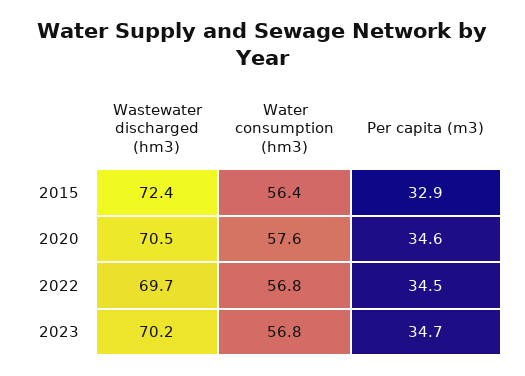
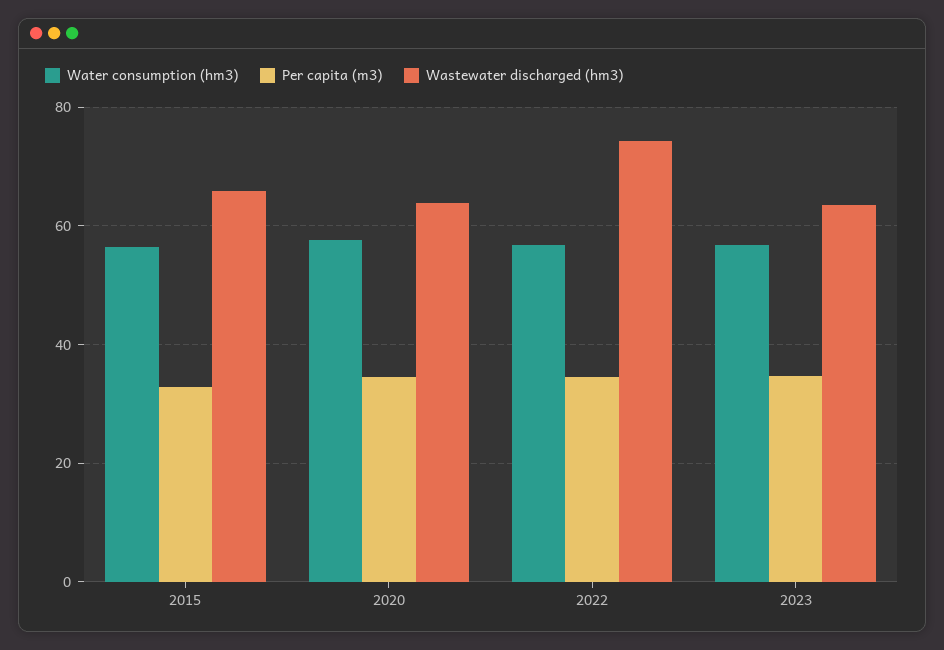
  {
    "Wastewater discharged (hm3)": {
-     "2015": 72.4,
+     "2015": 66,
-     "2020": 70.5,
+     "2020": 64,
-     "2022": 69.7,
+     "2022": 74,
-     "2023": 70.2
+     "2023": 64
    },
    "Water consumption (hm3)": {
      "2015": 56.4,
      "2020": 57.6,
      "2022": 56.8,
      "2023": 56.8
    },
    "Per capita (m3)": {
      "2015": 32.9,
      "2020": 34.6,
      "2022": 34.5,
      "2023": 34.7
    }
  }

